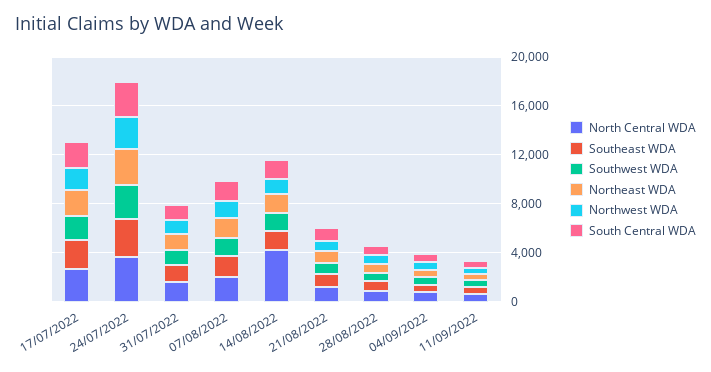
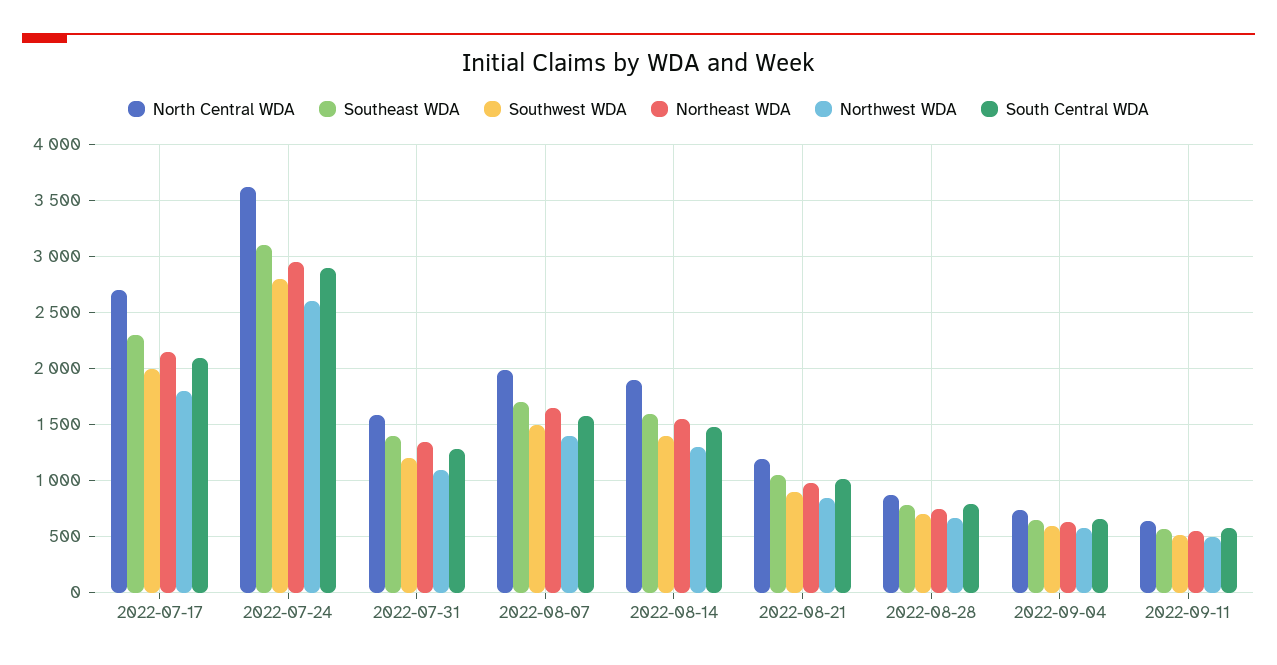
  {
    "North Central WDA": {
      "17/07/2022": 2700,
      "24/07/2022": 3600,
      "31/07/2022": 1600,
      "07/08/2022": 2000,
-     "14/08/2022": 4000,
+     "14/08/2022": 1900,
      "21/08/2022": 1200,
      "28/08/2022": 900,
      "04/09/2022": 700,
      "11/09/2022": 600
    },
    "Southeast WDA": {
      "17/07/2022": 2300,
      "24/07/2022": 3100,
      "31/07/2022": 1400,
      "07/08/2022": 1700,
      "14/08/2022": 1600,
      "21/08/2022": 1100,
      "28/08/2022": 800,
      "04/09/2022": 700,
      "11/09/2022": 600
    },
    "Southwest WDA": {
      "17/07/2022": 2000,
      "24/07/2022": 2800,
      "31/07/2022": 1200,
      "07/08/2022": 1500,
      "14/08/2022": 1400,
      "21/08/2022": 900,
      "28/08/2022": 700,
      "04/09/2022": 600,
      "11/09/2022": 500
    },
    "Northeast WDA": {
      "17/07/2022": 2200,
      "24/07/2022": 3000,
      "31/07/2022": 1400,
      "07/08/2022": 1700,
      "14/08/2022": 1600,
      "21/08/2022": 1000,
      "28/08/2022": 800,
      "04/09/2022": 600,
      "11/09/2022": 600
    },
    "Northwest WDA": {
      "17/07/2022": 1800,
      "24/07/2022": 2600,
      "31/07/2022": 1100,
      "07/08/2022": 1400,
      "14/08/2022": 1300,
      "21/08/2022": 900,
      "28/08/2022": 700,
      "04/09/2022": 600,
      "11/09/2022": 500
    },
    "South Central WDA": {
      "17/07/2022": 2100,
      "24/07/2022": 2900,
      "31/07/2022": 1300,
      "07/08/2022": 1600,
      "14/08/2022": 1500,
      "21/08/2022": 1000,
      "28/08/2022": 800,
      "04/09/2022": 700,
      "11/09/2022": 600
    }
  }

